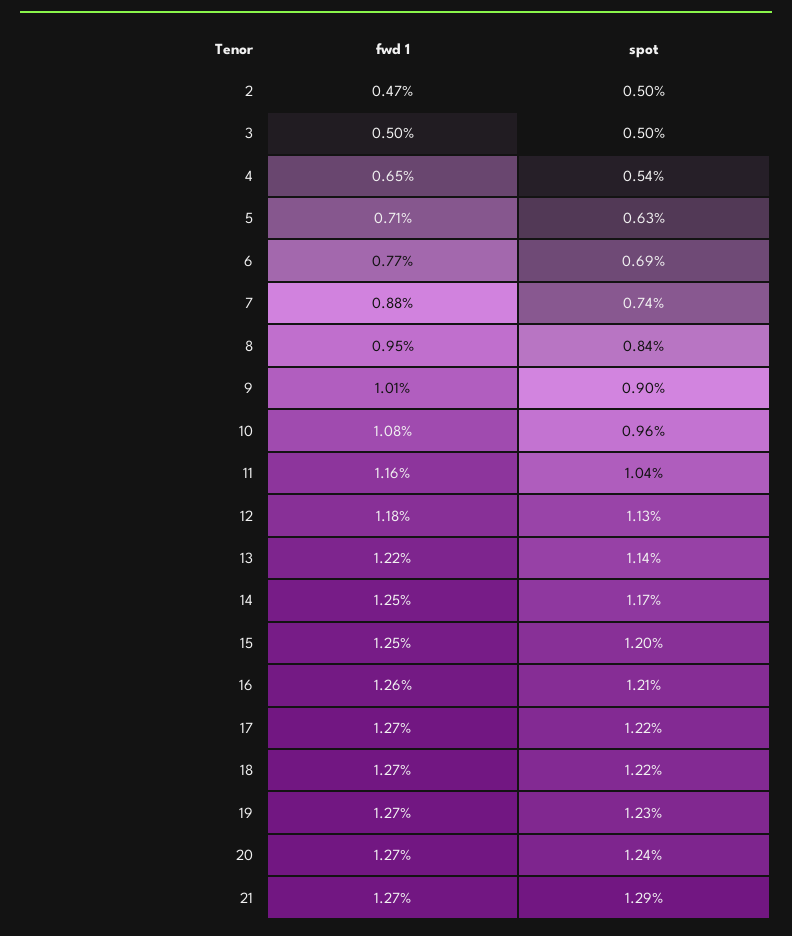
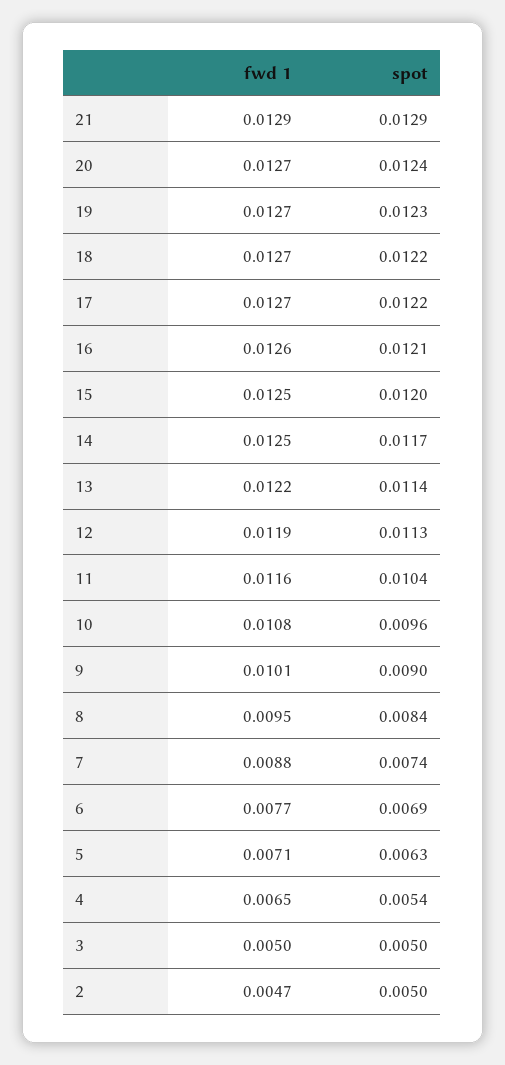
  {
    "fwd 1": {
      "2": 0.0047,
      "3": 0.005,
      "4": 0.0065,
      "5": 0.0071,
      "6": 0.0077,
      "7": 0.0088,
      "8": 0.0095,
      "9": 0.0101,
      "10": 0.0108,
      "11": 0.0116,
-     "12": 0.0118,
+     "12": 0.0119,
      "13": 0.0122,
      "14": 0.0125,
      "15": 0.0125,
      "16": 0.0126,
      "17": 0.0127,
      "18": 0.0127,
      "19": 0.0127,
      "20": 0.0127,
-     "21": 0.0127
+     "21": 0.0129
    },
    "spot": {
      "2": 0.005,
      "3": 0.005,
      "4": 0.0054,
      "5": 0.0063,
      "6": 0.0069,
      "7": 0.0074,
      "8": 0.0084,
      "9": 0.009,
      "10": 0.0096,
      "11": 0.0104,
      "12": 0.0113,
      "13": 0.0114,
      "14": 0.0117,
      "15": 0.012,
      "16": 0.0121,
      "17": 0.0122,
      "18": 0.0122,
      "19": 0.0123,
      "20": 0.0124,
      "21": 0.0129
    }
  }

